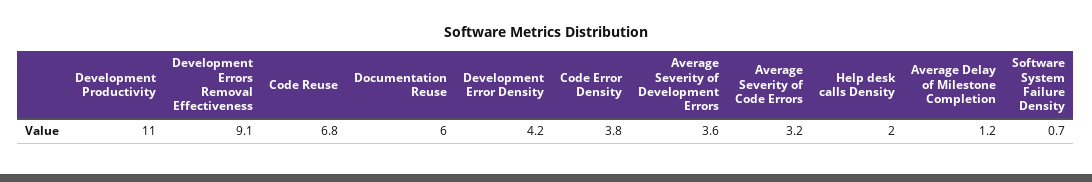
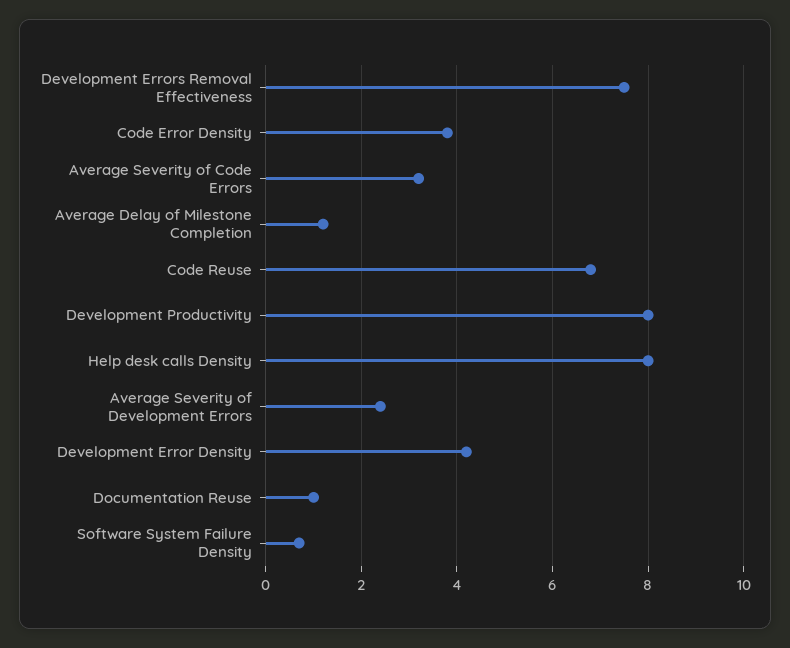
  {
-   "Development Productivity": 11,
+   "Development Productivity": 8,
-   "Development Errors Removal Effectiveness": 9.1,
+   "Development Errors Removal Effectiveness": 7.5,
    "Code Reuse": 6.8,
-   "Documentation Reuse": 6,
+   "Documentation Reuse": 1,
    "Development Error Density": 4.2,
    "Code Error Density": 3.8,
-   "Average Severity of Development Errors": 3.6,
+   "Average Severity of Development Errors": 2.5,
    "Average Severity of Code Errors": 3.2,
-   "Help desk calls Density": 2,
+   "Help desk calls Density": 8,
    "Average Delay of Milestone Completion": 1.2,
    "Software System Failure Density": 0.7
  }

